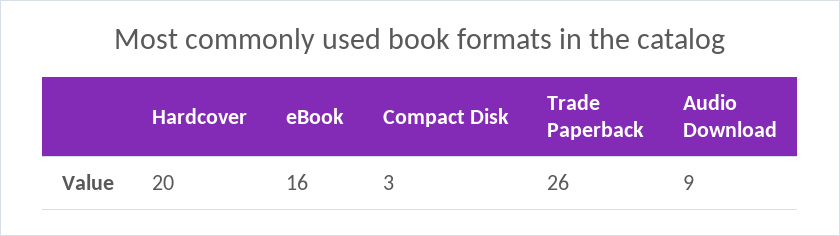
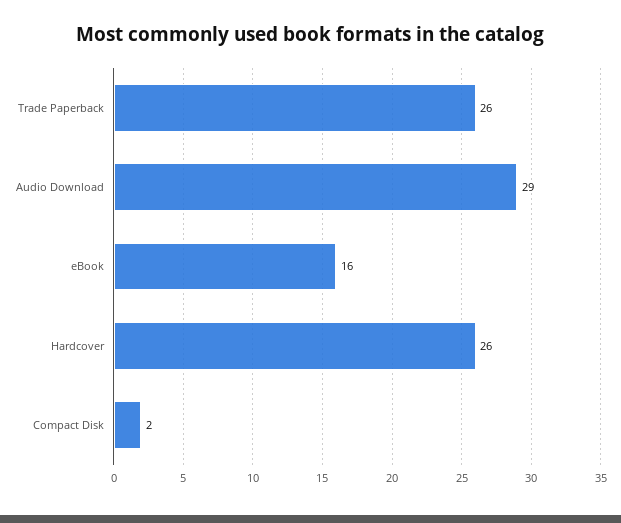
  {
-   "Hardcover": 20,
+   "Hardcover": 26,
    "eBook": 16,
-   "Compact Disk": 3,
+   "Compact Disk": 2,
    "Trade Paperback": 26,
-   "Audio Download": 9
+   "Audio Download": 29
  }

